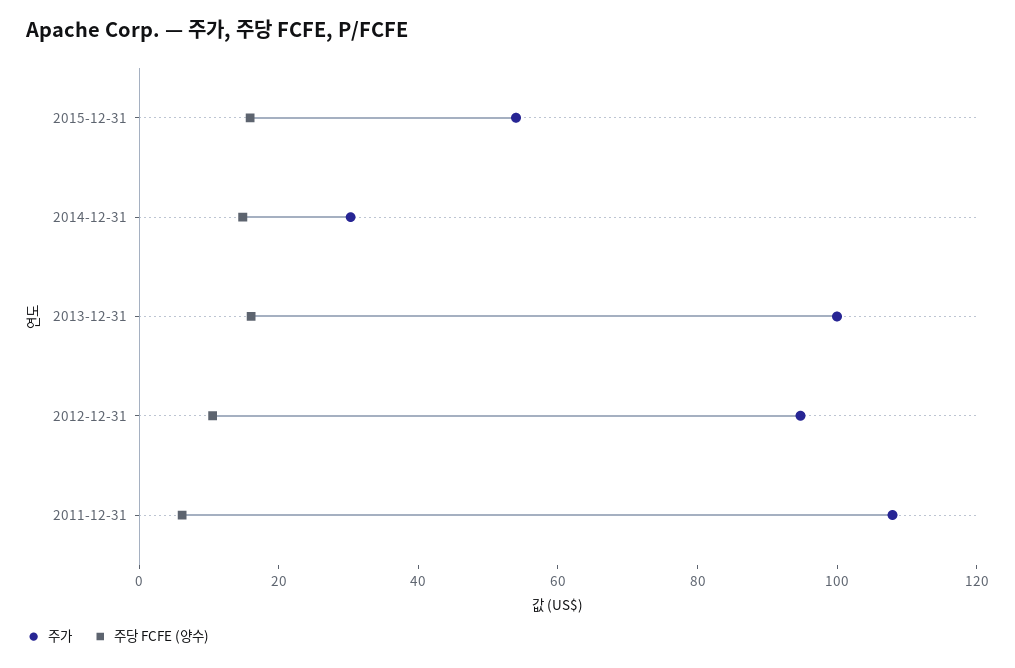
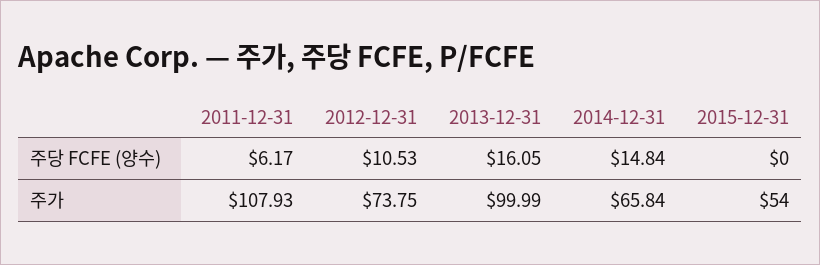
  {
    "주가": {
      "2015-12-31": 54,
-     "2014-12-31": 30,
+     "2014-12-31": 65.84,
      "2013-12-31": 99.99,
-     "2012-12-31": 95,
+     "2012-12-31": 73.75,
      "2011-12-31": 107.93
    },
    "주당 FCFE (양수)": {
-     "2015-12-31": 15,
+     "2015-12-31": 0,
      "2014-12-31": 14.84,
      "2013-12-31": 16.05,
      "2012-12-31": 10.53,
      "2011-12-31": 6.17
    }
  }

